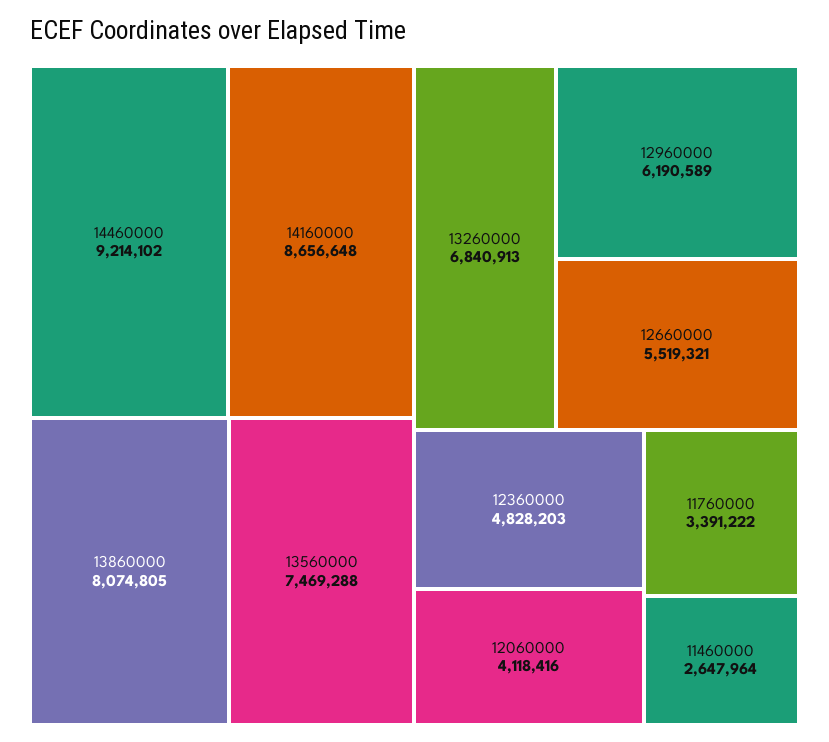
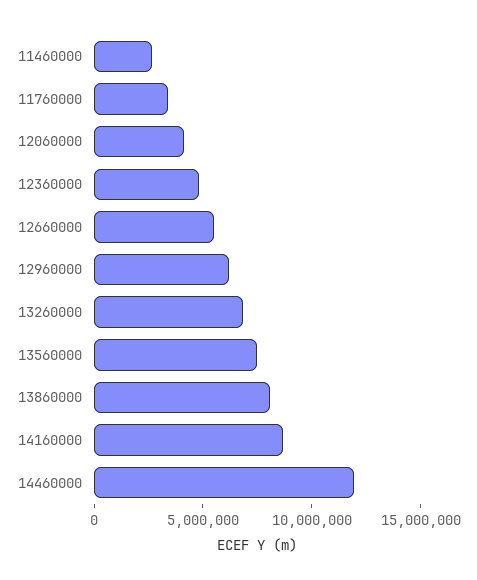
  {
-   "14460000": 9214102,
+   "14460000": 12000000,
    "14160000": 8656648,
    "13860000": 8074805,
    "13560000": 7469288,
    "13260000": 6840913,
    "12960000": 6190589,
    "12660000": 5519321,
    "12360000": 4828203,
    "12060000": 4118416,
    "11760000": 3391222,
    "11460000": 2647964
  }

